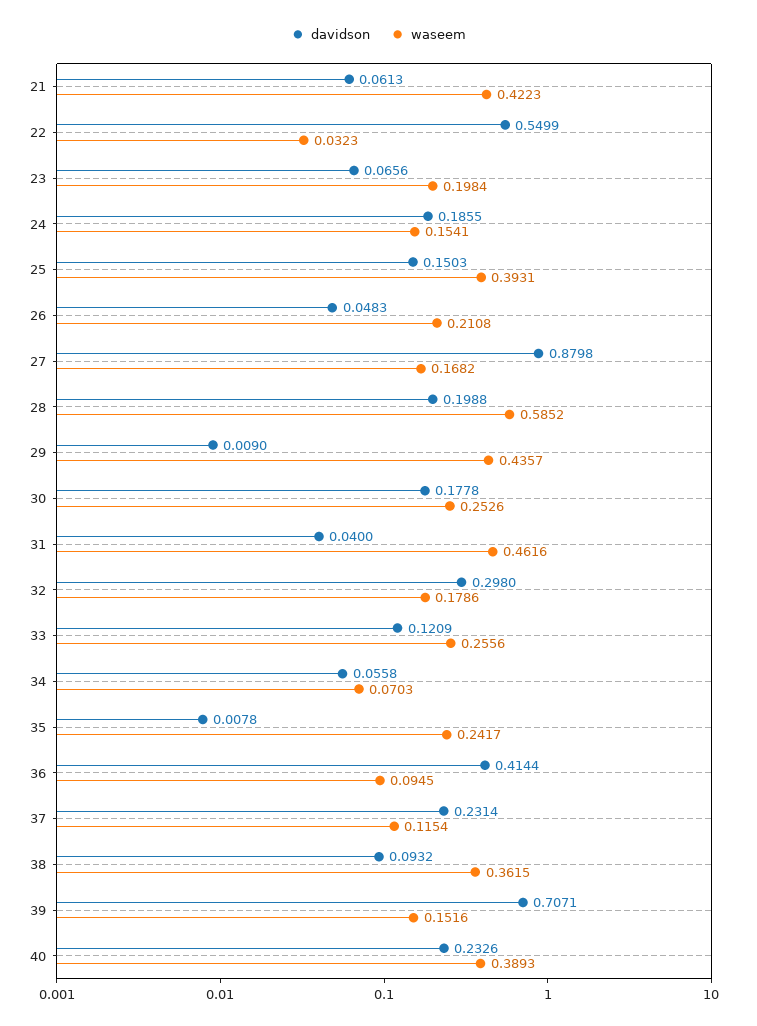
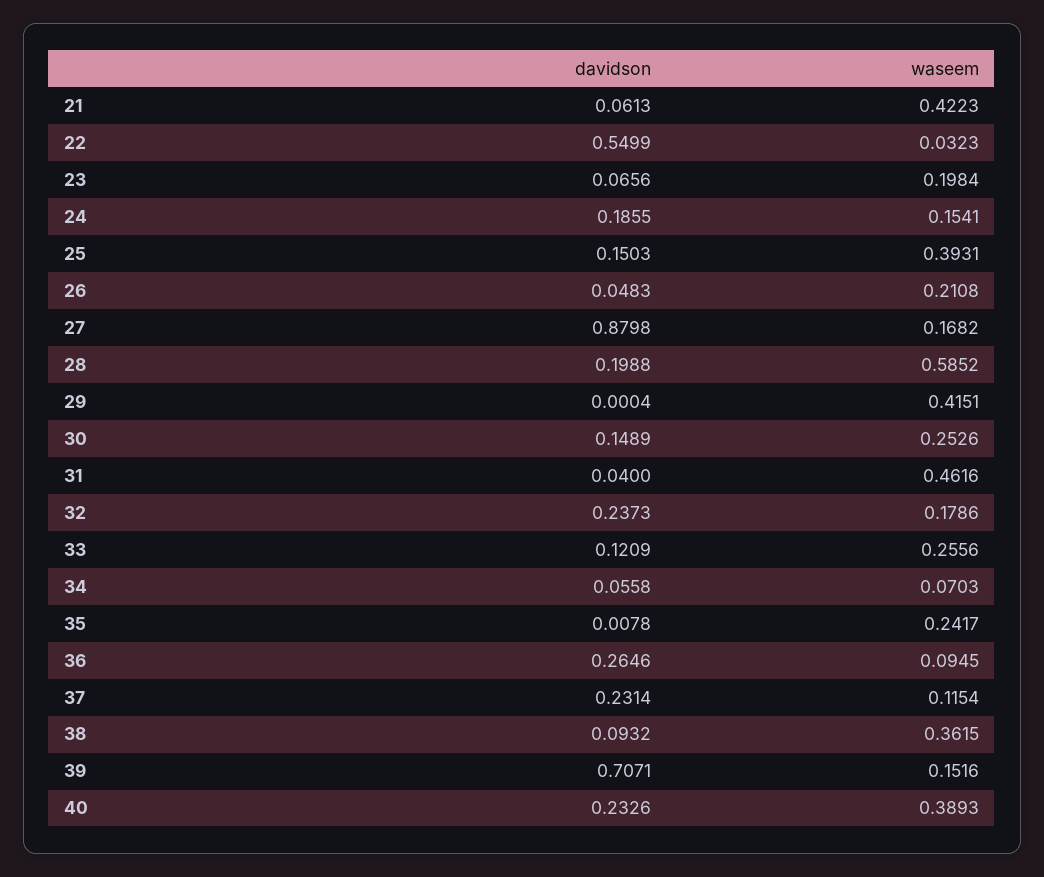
  {
    "davidson": {
      "21": 0.0613,
      "22": 0.5499,
      "23": 0.0656,
      "24": 0.1855,
      "25": 0.1503,
      "26": 0.0483,
      "27": 0.8798,
      "28": 0.1988,
-     "29": 0.009,
+     "29": 0.0004,
-     "30": 0.1778,
+     "30": 0.1489,
      "31": 0.04,
-     "32": 0.298,
+     "32": 0.2373,
      "33": 0.1209,
      "34": 0.0558,
      "35": 0.0078,
-     "36": 0.4144,
+     "36": 0.2646,
      "37": 0.2314,
      "38": 0.0932,
      "39": 0.7071,
      "40": 0.2326
    },
    "waseem": {
      "21": 0.4223,
      "22": 0.0323,
      "23": 0.1984,
      "24": 0.1541,
      "25": 0.3931,
      "26": 0.2108,
      "27": 0.1682,
      "28": 0.5852,
-     "29": 0.4357,
+     "29": 0.4151,
      "30": 0.2526,
      "31": 0.4616,
      "32": 0.1786,
      "33": 0.2556,
      "34": 0.0703,
      "35": 0.2417,
      "36": 0.0945,
      "37": 0.1154,
      "38": 0.3615,
      "39": 0.1516,
      "40": 0.3893
    }
  }

